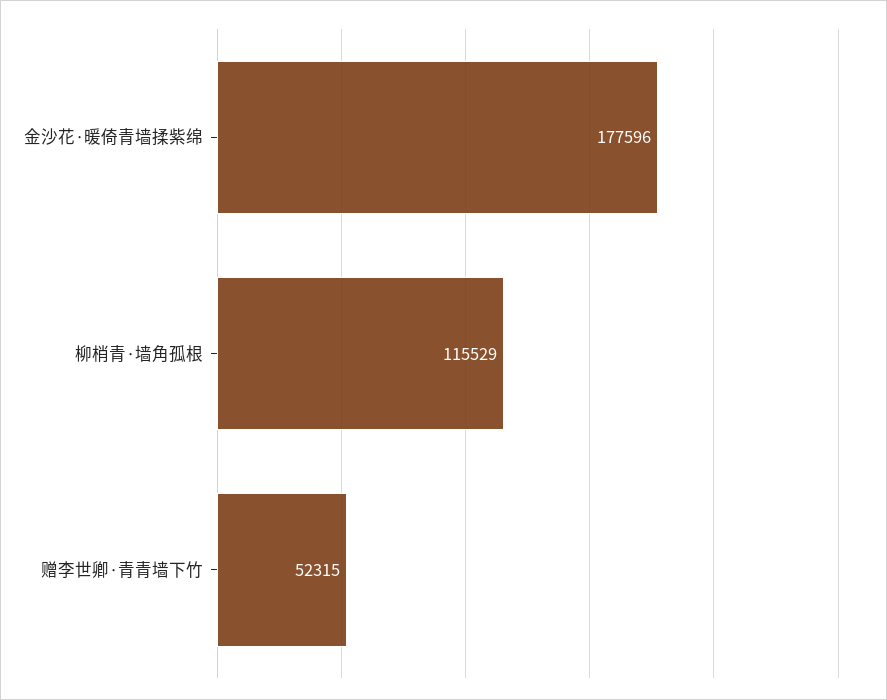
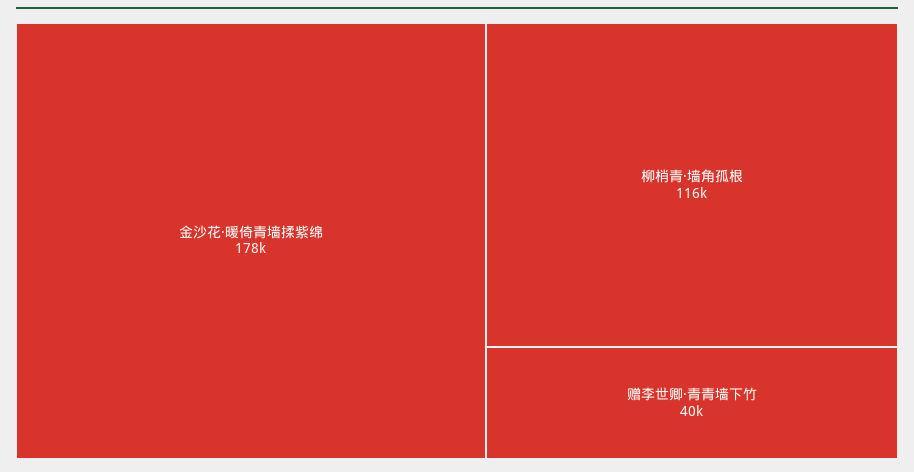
  {
    "金沙花·暖倚青墙揉紫绵": 177596,
    "柳梢青·墙角孤根": 115529,
-   "赠李世卿·青青墙下竹": 52315
+   "赠李世卿·青青墙下竹": 40000
  }

